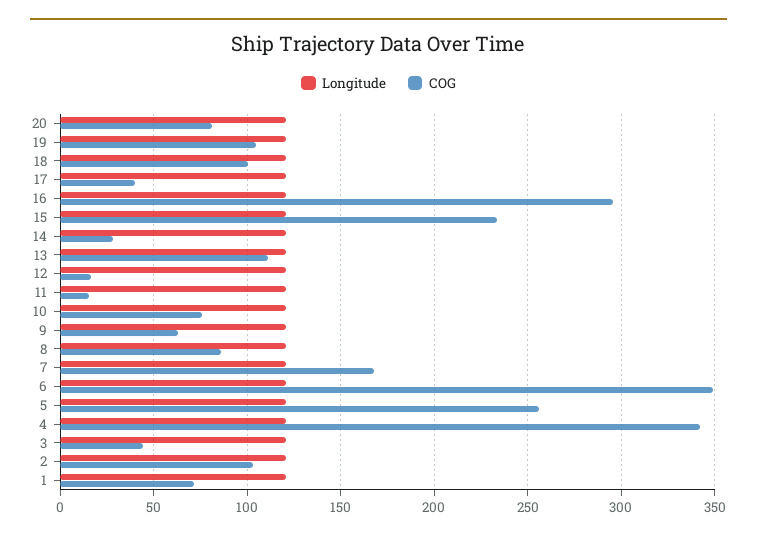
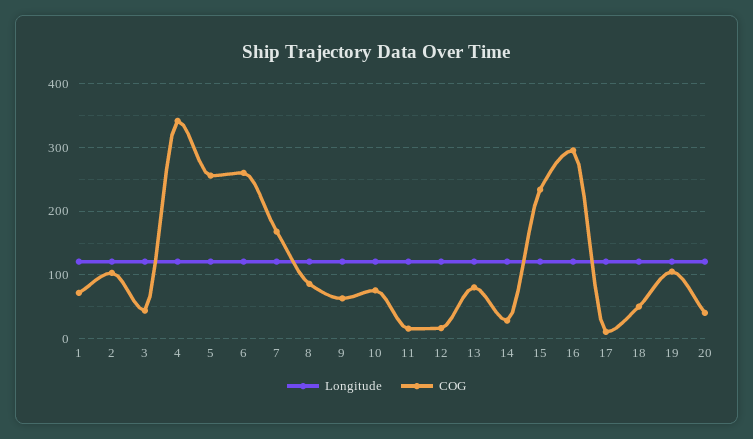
  {
    "Longitude": {
      "20": 120,
      "19": 120,
      "18": 120,
      "17": 120,
      "16": 120,
      "15": 120,
      "14": 120,
      "13": 120,
      "12": 120,
      "11": 120,
      "10": 120,
      "9": 120,
      "8": 120,
      "7": 120,
      "6": 120,
      "5": 120,
      "4": 120,
      "3": 120,
      "2": 120,
      "1": 120
    },
    "COG": {
-     "20": 80,
+     "20": 40,
      "19": 105,
-     "18": 100,
+     "18": 50,
-     "17": 40,
+     "17": 10,
      "16": 295,
      "15": 235,
      "14": 30,
-     "13": 110,
+     "13": 80,
      "12": 15,
      "11": 15,
      "10": 75,
      "9": 65,
      "8": 85,
      "7": 170,
-     "6": 350,
+     "6": 260,
      "5": 255,
      "4": 340,
      "3": 45,
      "2": 105,
      "1": 70
    }
  }

